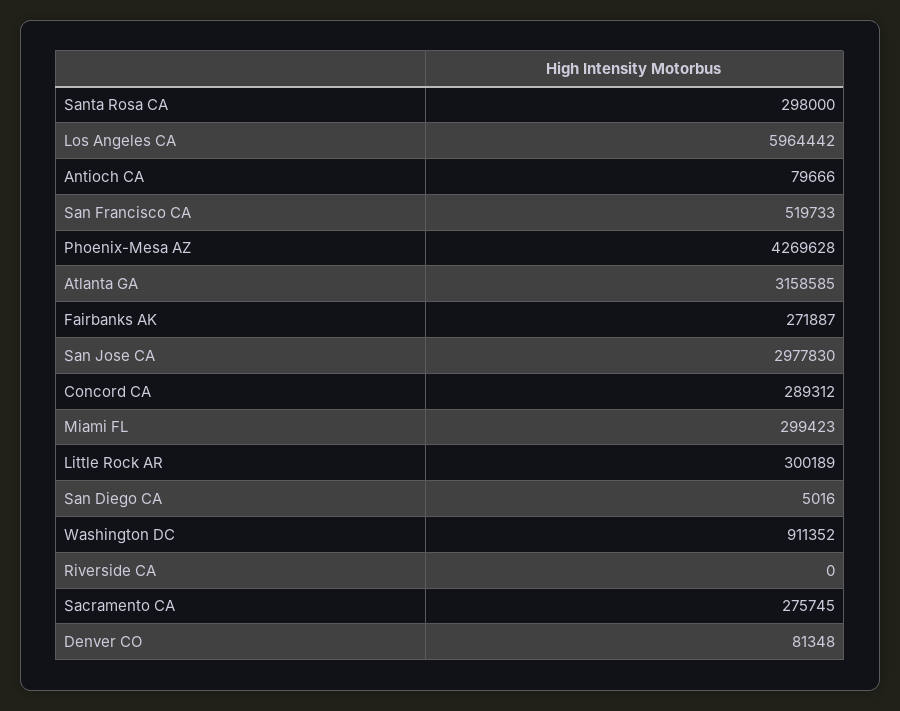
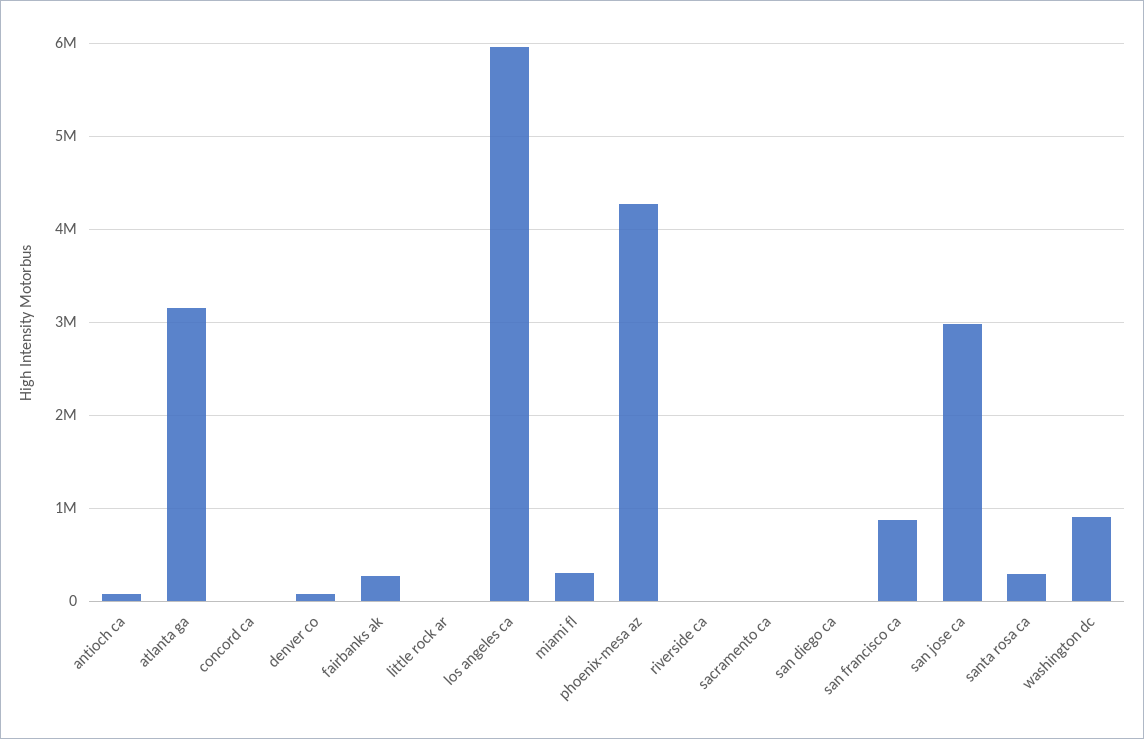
  {
    "Santa Rosa CA": 298000,
    "Los Angeles CA": 5964442,
    "Antioch CA": 79666,
-   "San Francisco CA": 519733,
+   "San Francisco CA": 900000,
    "Phoenix-Mesa AZ": 4269628,
    "Atlanta GA": 3158585,
    "Fairbanks AK": 271887,
    "San Jose CA": 2977830,
-   "Concord CA": 289312,
+   "Concord CA": 0,
    "Miami FL": 299423,
-   "Little Rock AR": 300189,
+   "Little Rock AR": 0,
    "San Diego CA": 5016,
    "Washington DC": 911352,
    "Riverside CA": 0,
-   "Sacramento CA": 275745,
+   "Sacramento CA": 0,
    "Denver CO": 81348
  }

